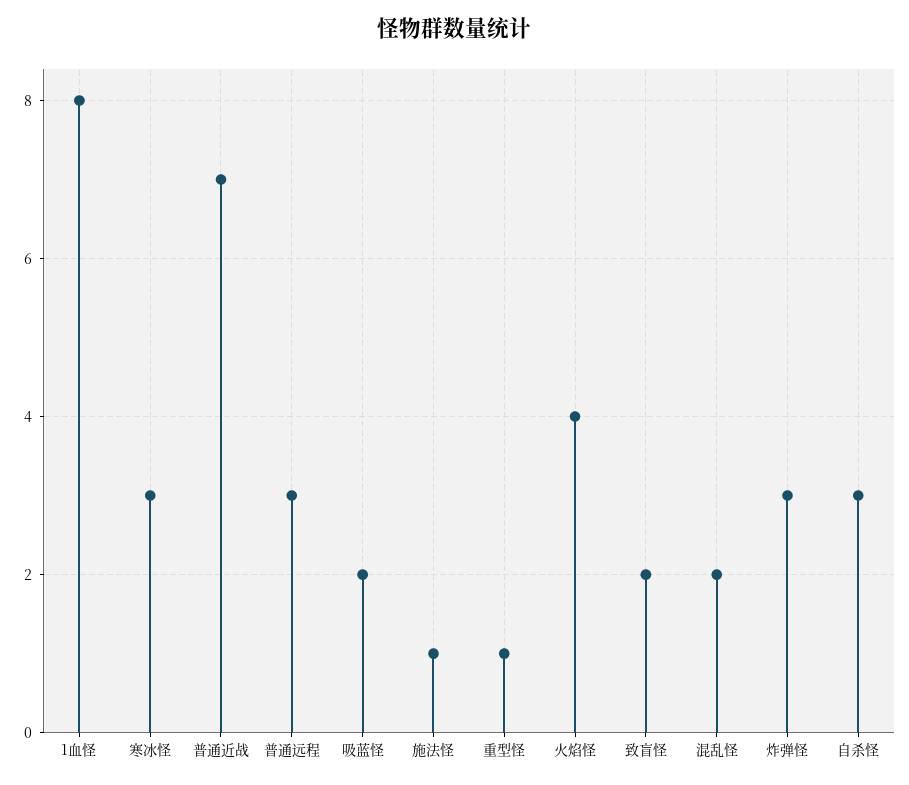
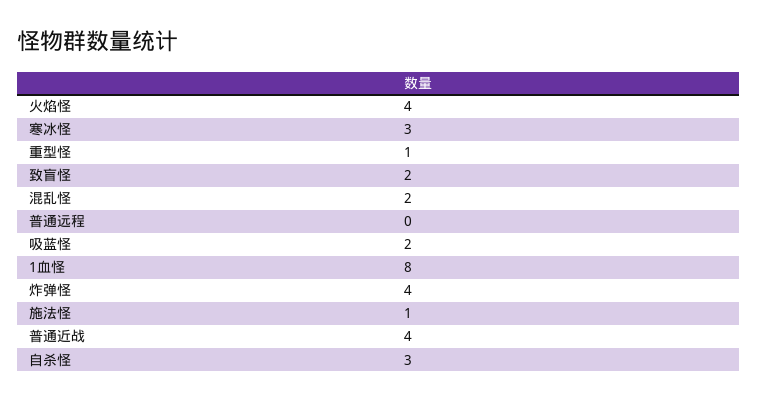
  {
    "1血怪": 8,
    "寒冰怪": 3,
-   "普通近战": 7,
+   "普通近战": 4,
-   "普通远程": 3,
+   "普通远程": 0,
    "吸蓝怪": 2,
    "施法怪": 1,
    "重型怪": 1,
    "火焰怪": 4,
    "致盲怪": 2,
    "混乱怪": 2,
-   "炸弹怪": 3,
+   "炸弹怪": 4,
    "自杀怪": 3
  }

